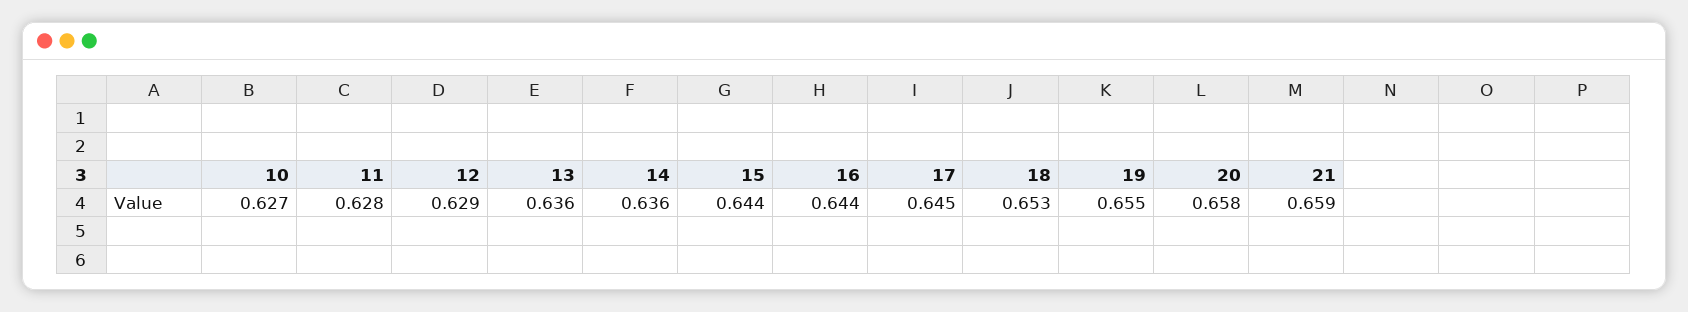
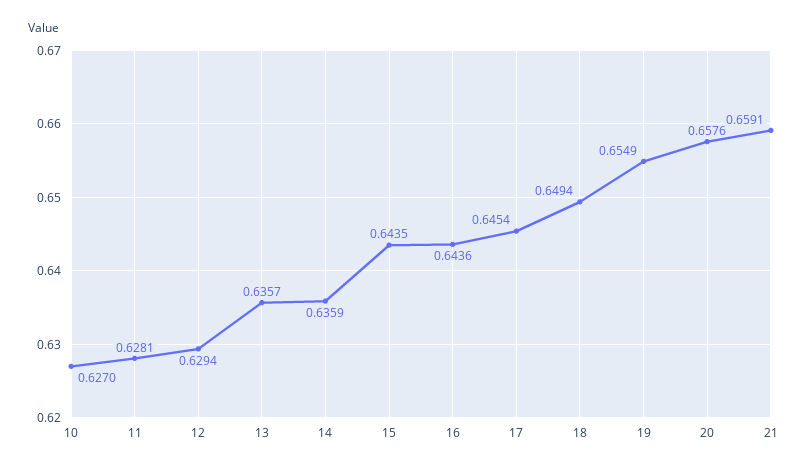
  {
    "10": 0.627,
    "11": 0.6281,
    "12": 0.6294,
    "13": 0.6357,
    "14": 0.6359,
    "15": 0.6435,
    "16": 0.6436,
    "17": 0.6454,
-   "18": 0.653,
+   "18": 0.6494,
    "19": 0.6549,
    "20": 0.6576,
    "21": 0.6591
  }

